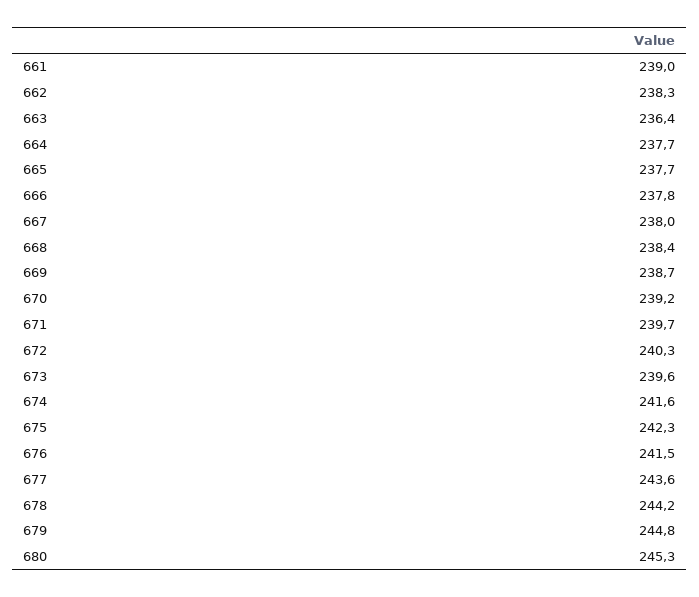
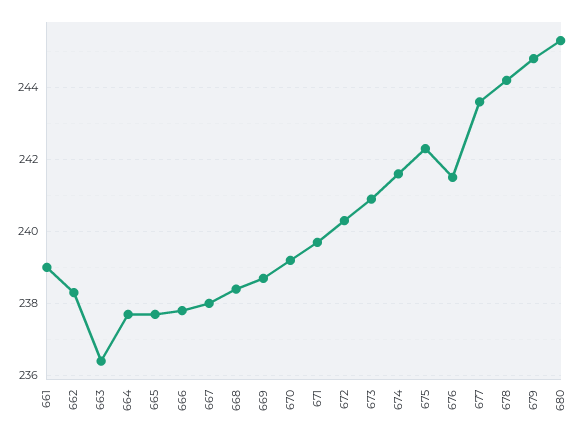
  {
    "661": 239,
    "662": 238.3,
    "663": 236.4,
    "664": 237.7,
    "665": 237.7,
    "666": 237.8,
    "667": 238,
    "668": 238.4,
    "669": 238.7,
    "670": 239.2,
    "671": 239.7,
    "672": 240.3,
-   "673": 239.6,
+   "673": 241,
    "674": 241.6,
    "675": 242.3,
    "676": 241.5,
    "677": 243.6,
    "678": 244.2,
    "679": 244.8,
    "680": 245.3
  }

